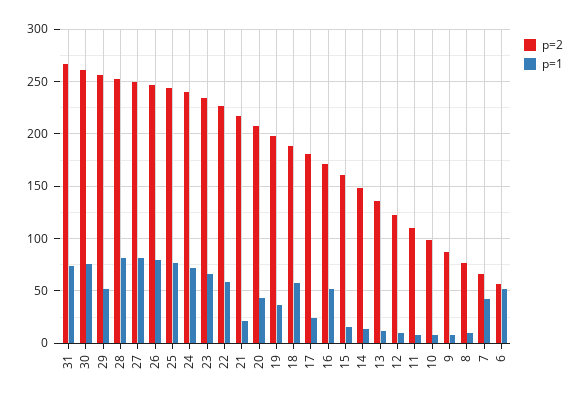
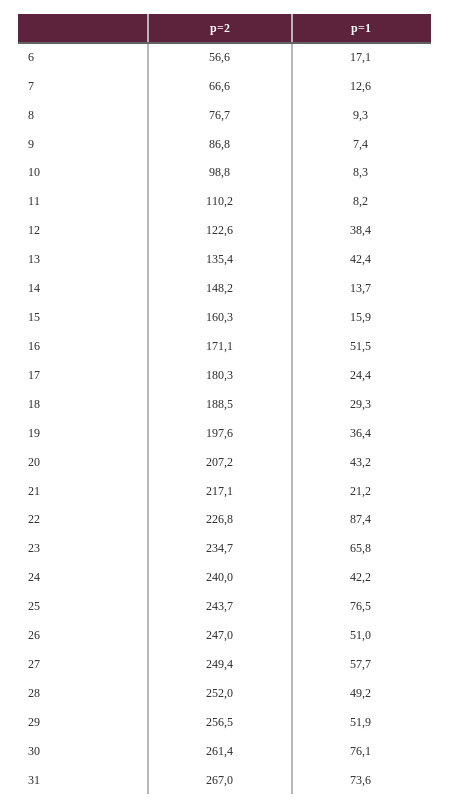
  {
    "p=2": {
      "31": 267,
      "30": 261.4,
      "29": 256.5,
      "28": 252,
      "27": 249.4,
      "26": 247,
      "25": 243.7,
      "24": 240,
      "23": 234.7,
      "22": 226.8,
      "21": 217.1,
      "20": 207.2,
      "19": 197.6,
      "18": 188.5,
      "17": 180.3,
      "16": 171.1,
      "15": 160.3,
      "14": 148.2,
      "13": 135.4,
      "12": 122.6,
      "11": 110.2,
      "10": 98.8,
      "9": 86.8,
      "8": 76.7,
      "7": 66.6,
      "6": 56.6
    },
    "p=1": {
      "31": 73.6,
      "30": 76.1,
      "29": 51.9,
-     "28": 80,
+     "28": 49.2,
-     "27": 80,
+     "27": 57.7,
-     "26": 80,
+     "26": 51,
      "25": 76.5,
-     "24": 70,
+     "24": 42.2,
      "23": 65.8,
-     "22": 60,
+     "22": 87.4,
      "21": 21.2,
      "20": 43.2,
      "19": 36.4,
-     "18": 60,
+     "18": 29.3,
      "17": 24.4,
      "16": 51.5,
      "15": 15.9,
      "14": 13.7,
-     "13": 10,
+     "13": 42.4,
-     "12": 10,
+     "12": 38.4,
      "11": 8.2,
      "10": 8.3,
      "9": 7.4,
      "8": 9.3,
-     "7": 40,
+     "7": 12.6,
-     "6": 50
+     "6": 17.1
    }
  }

